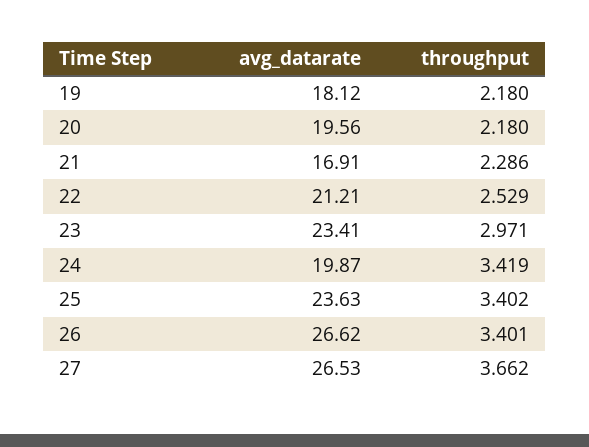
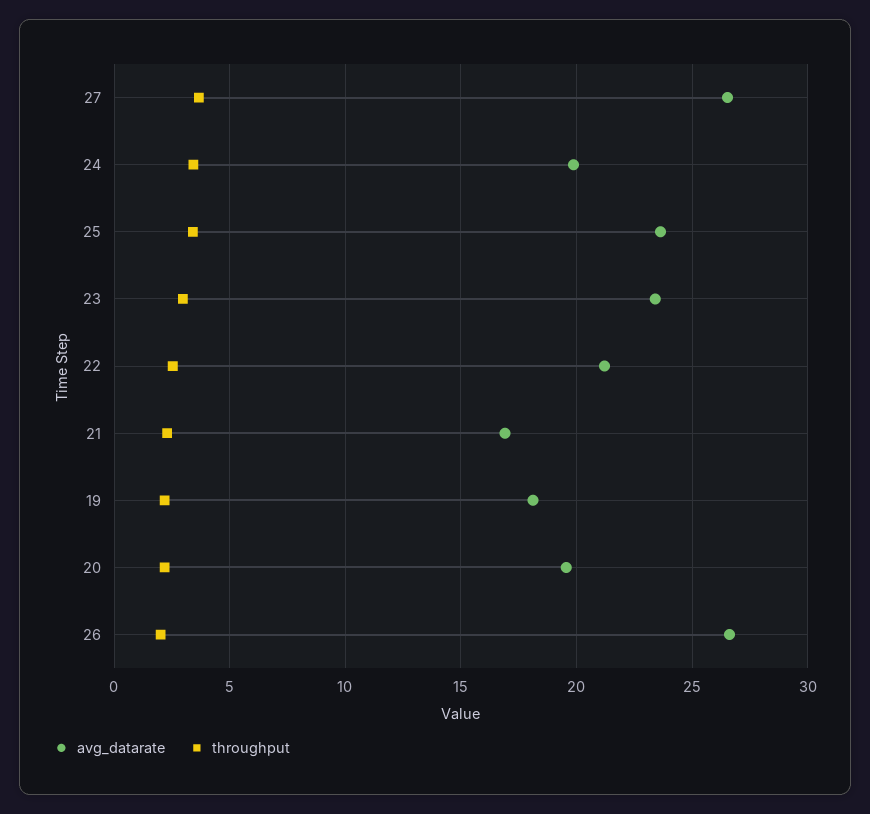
  {
    "avg_datarate": {
      "19": 18.12,
      "20": 19.56,
      "21": 16.91,
      "22": 21.21,
      "23": 23.41,
      "24": 19.87,
      "25": 23.63,
      "26": 26.62,
      "27": 26.53
    },
    "throughput": {
      "19": 2.18,
      "20": 2.18,
      "21": 2.286,
      "22": 2.529,
      "23": 2.971,
      "24": 3.419,
      "25": 3.402,
-     "26": 3.401,
+     "26": 2,
      "27": 3.662
    }
  }

